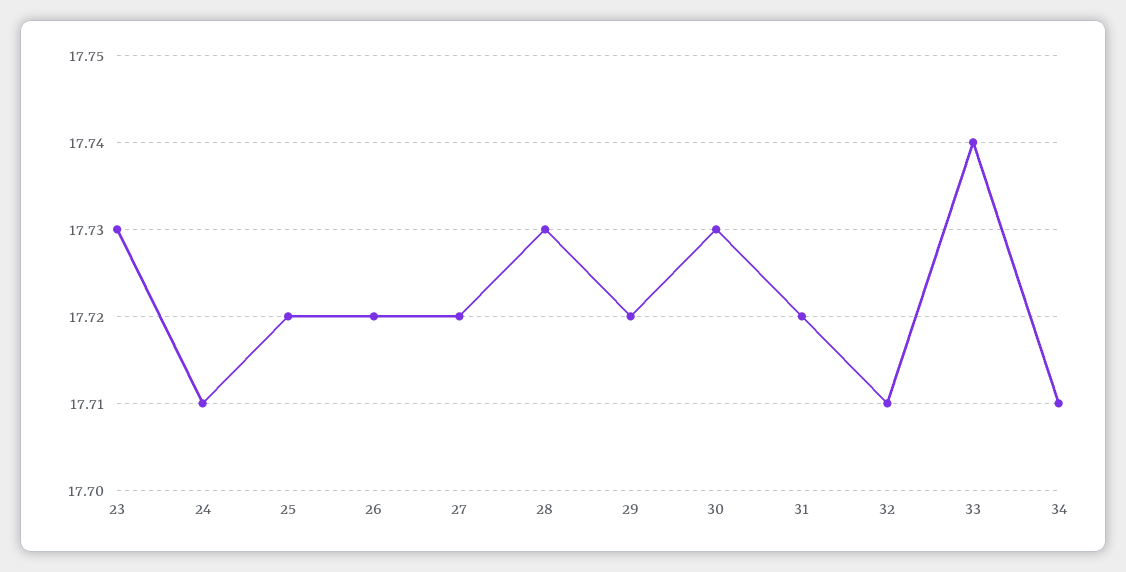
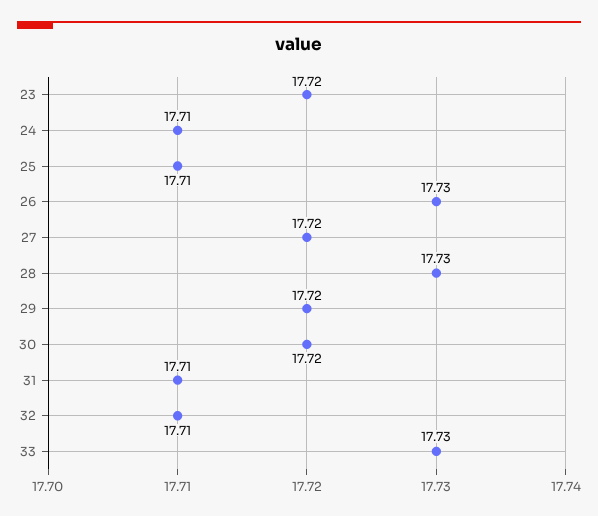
  {
-   "23": 17.73,
+   "23": 17.72,
    "24": 17.71,
-   "25": 17.72,
+   "25": 17.71,
-   "26": 17.72,
+   "26": 17.73,
    "27": 17.72,
    "28": 17.73,
    "29": 17.72,
-   "30": 17.73,
+   "30": 17.72,
-   "31": 17.72,
+   "31": 17.71,
    "32": 17.71,
-   "33": 17.74,
+   "33": 17.73
-   "34": 17.71
  }

